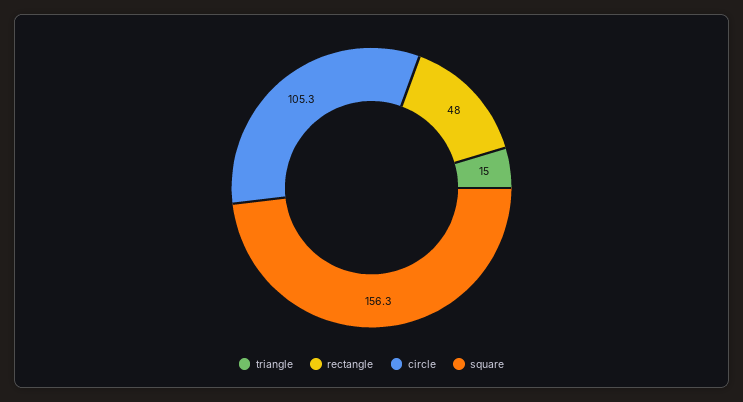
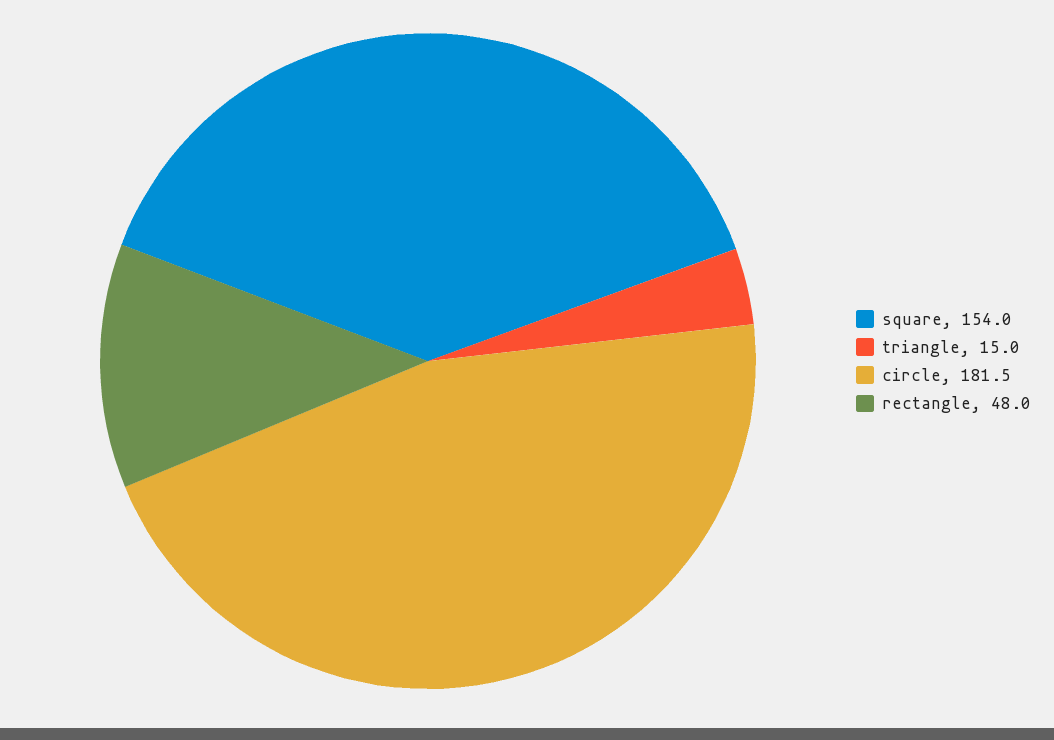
  {
    "triangle": 15,
    "rectangle": 48,
-   "circle": 105.3,
+   "circle": 181.5,
-   "square": 156.3
+   "square": 154
  }

